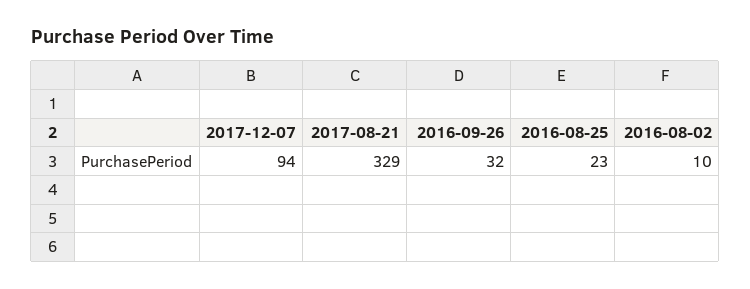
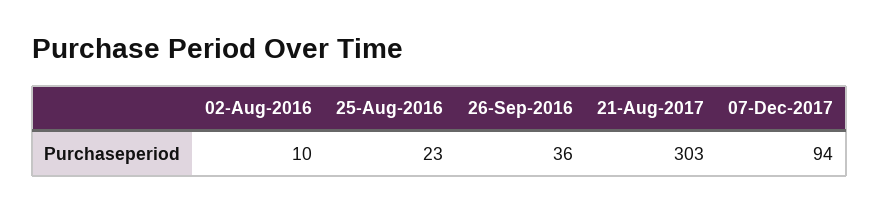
  {
    "2017-12-07": 94,
-   "2017-08-21": 329,
+   "2017-08-21": 303,
-   "2016-09-26": 32,
+   "2016-09-26": 36,
    "2016-08-25": 23,
    "2016-08-02": 10
  }

